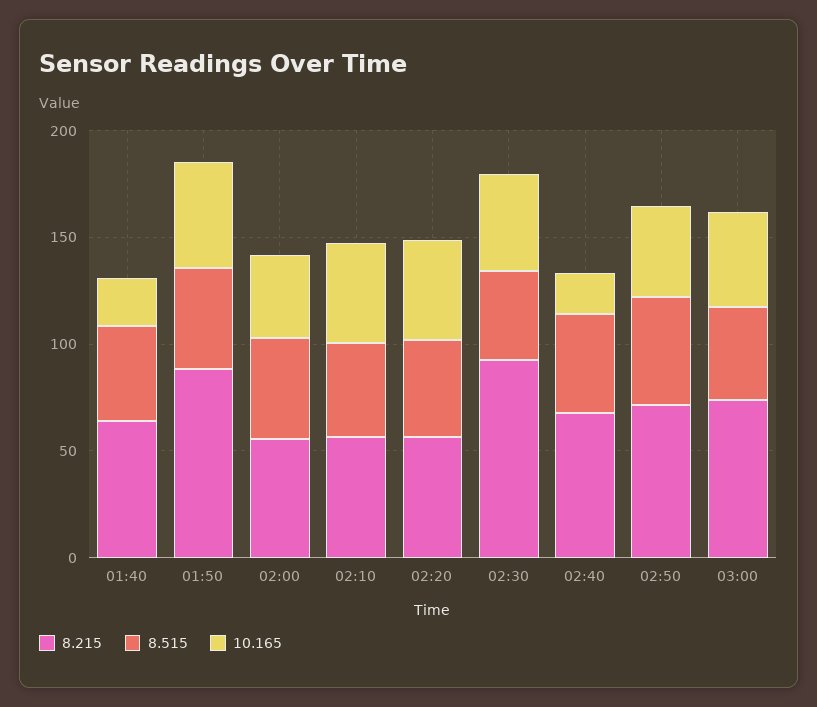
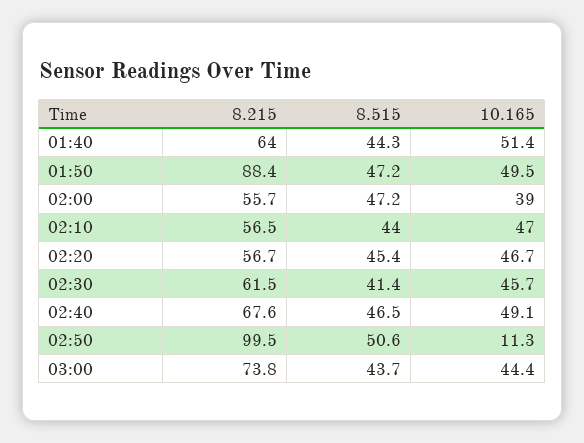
  {
    "8.215": {
      "01:40": 64,
      "01:50": 88.4,
      "02:00": 55.7,
      "02:10": 56.5,
      "02:20": 56.7,
-     "02:30": 90,
+     "02:30": 61.5,
      "02:40": 67.6,
-     "02:50": 70,
+     "02:50": 99.5,
      "03:00": 73.8
    },
    "8.515": {
      "01:40": 44.3,
      "01:50": 47.2,
      "02:00": 47.2,
      "02:10": 44,
      "02:20": 45.4,
      "02:30": 41.4,
      "02:40": 46.5,
      "02:50": 50.6,
      "03:00": 43.7
    },
    "10.165": {
-     "01:40": 20,
+     "01:40": 51.4,
      "01:50": 49.5,
      "02:00": 39,
      "02:10": 47,
      "02:20": 46.7,
      "02:30": 45.7,
-     "02:40": 20,
+     "02:40": 49.1,
-     "02:50": 40,
+     "02:50": 11.3,
      "03:00": 44.4
    }
  }

